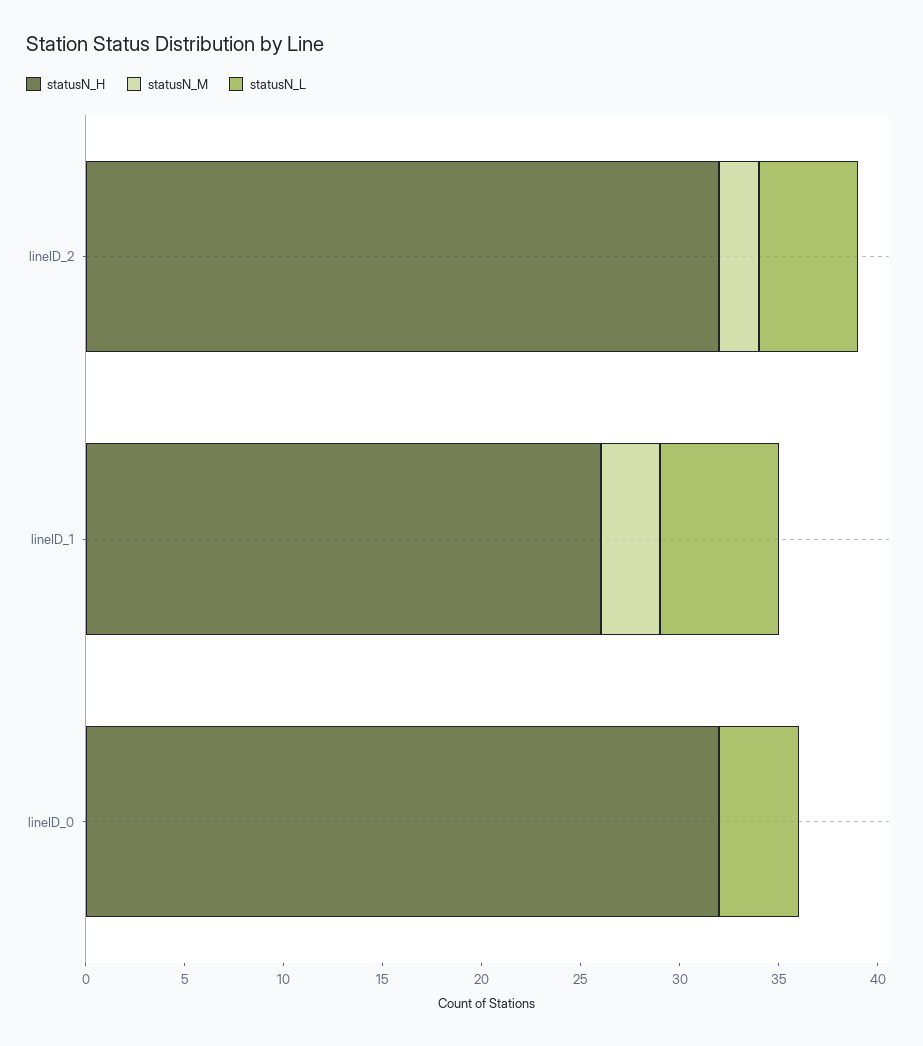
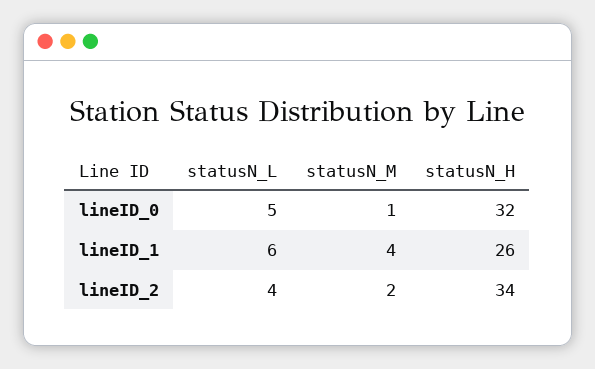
  {
    "statusN_H": {
-     "lineID_2": 32,
+     "lineID_2": 34,
      "lineID_1": 26,
      "lineID_0": 32
    },
    "statusN_M": {
      "lineID_2": 2,
-     "lineID_1": 3,
+     "lineID_1": 4,
-     "lineID_0": 0
+     "lineID_0": 1
    },
    "statusN_L": {
-     "lineID_2": 5,
+     "lineID_2": 4,
      "lineID_1": 6,
-     "lineID_0": 4
+     "lineID_0": 5
    }
  }

